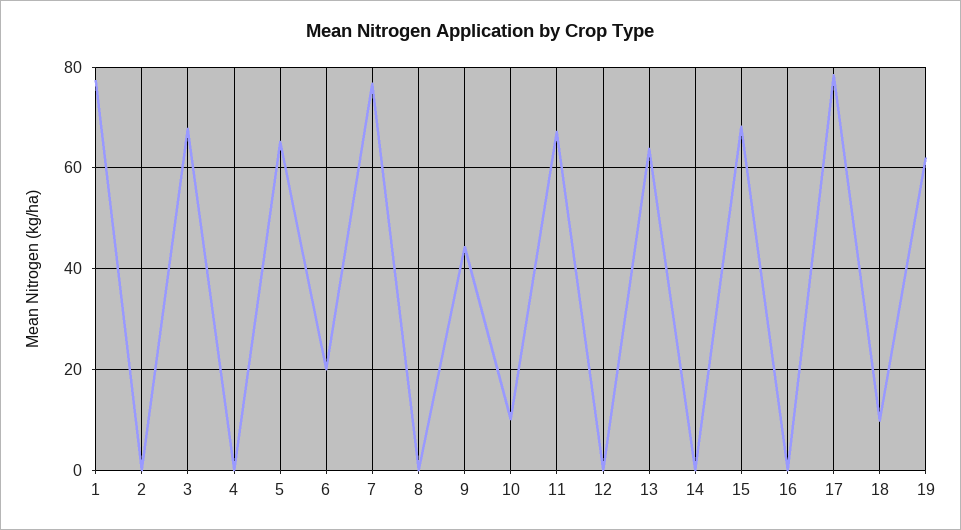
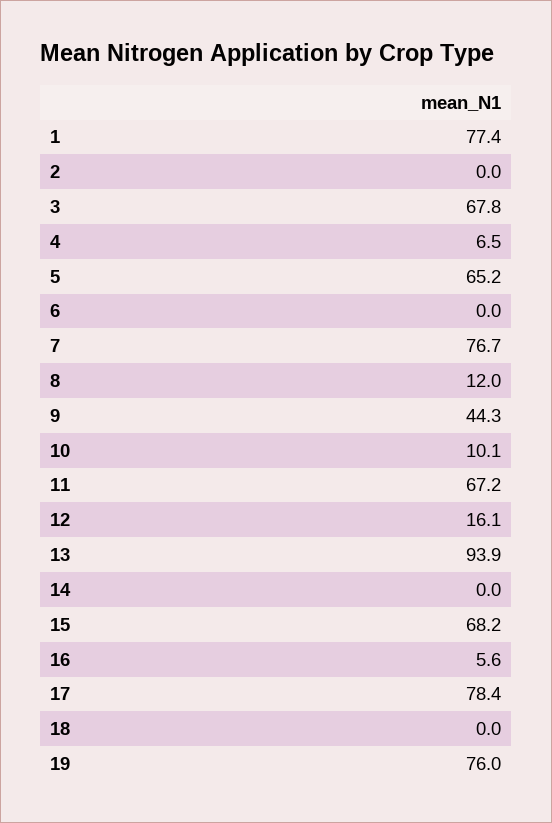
  {
    "1": 77.4,
    "2": 0,
    "3": 67.8,
-   "4": 0,
+   "4": 6.5,
    "5": 65.2,
-   "6": 20,
+   "6": 0,
    "7": 76.7,
-   "8": 0,
+   "8": 12,
    "9": 44.3,
    "10": 10.1,
    "11": 67.2,
-   "12": 0,
+   "12": 16.1,
-   "13": 64,
+   "13": 93.9,
    "14": 0,
    "15": 68.2,
-   "16": 0,
+   "16": 5.6,
    "17": 78.4,
-   "18": 10,
+   "18": 0,
-   "19": 62
+   "19": 76
  }

